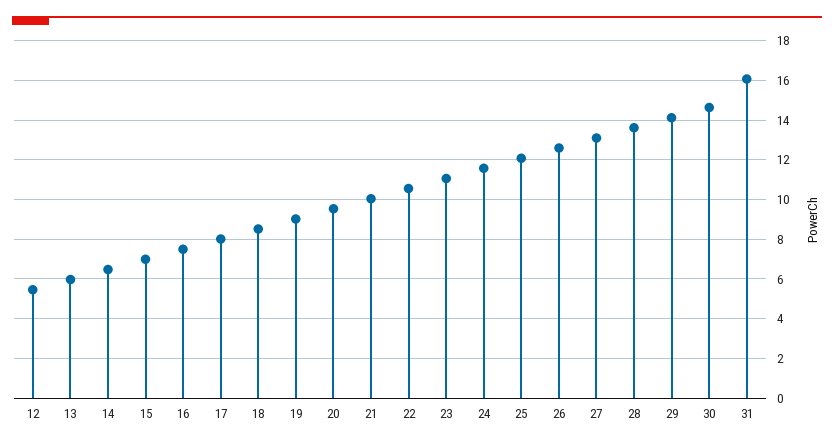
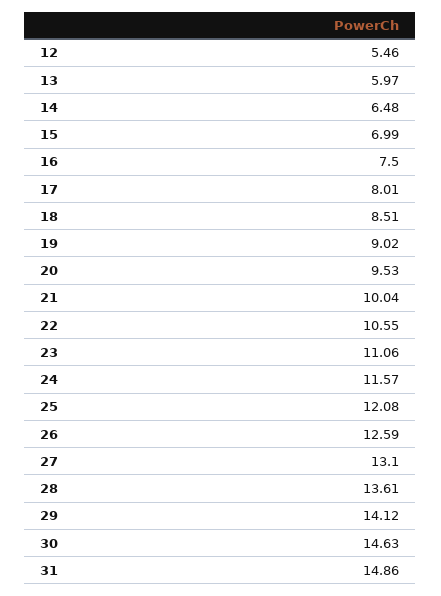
  {
    "12": 5.46,
    "13": 5.97,
    "14": 6.48,
    "15": 6.99,
    "16": 7.5,
    "17": 8.01,
    "18": 8.51,
    "19": 9.02,
    "20": 9.53,
    "21": 10.04,
    "22": 10.55,
    "23": 11.06,
    "24": 11.57,
    "25": 12.08,
    "26": 12.59,
    "27": 13.1,
    "28": 13.61,
    "29": 14.12,
    "30": 14.63,
-   "31": 16
+   "31": 14.86
  }

